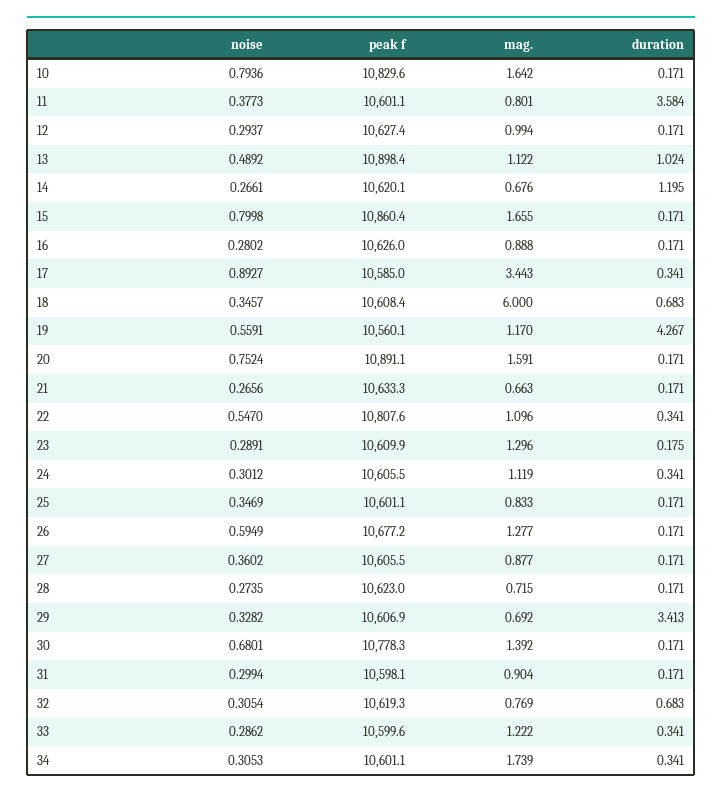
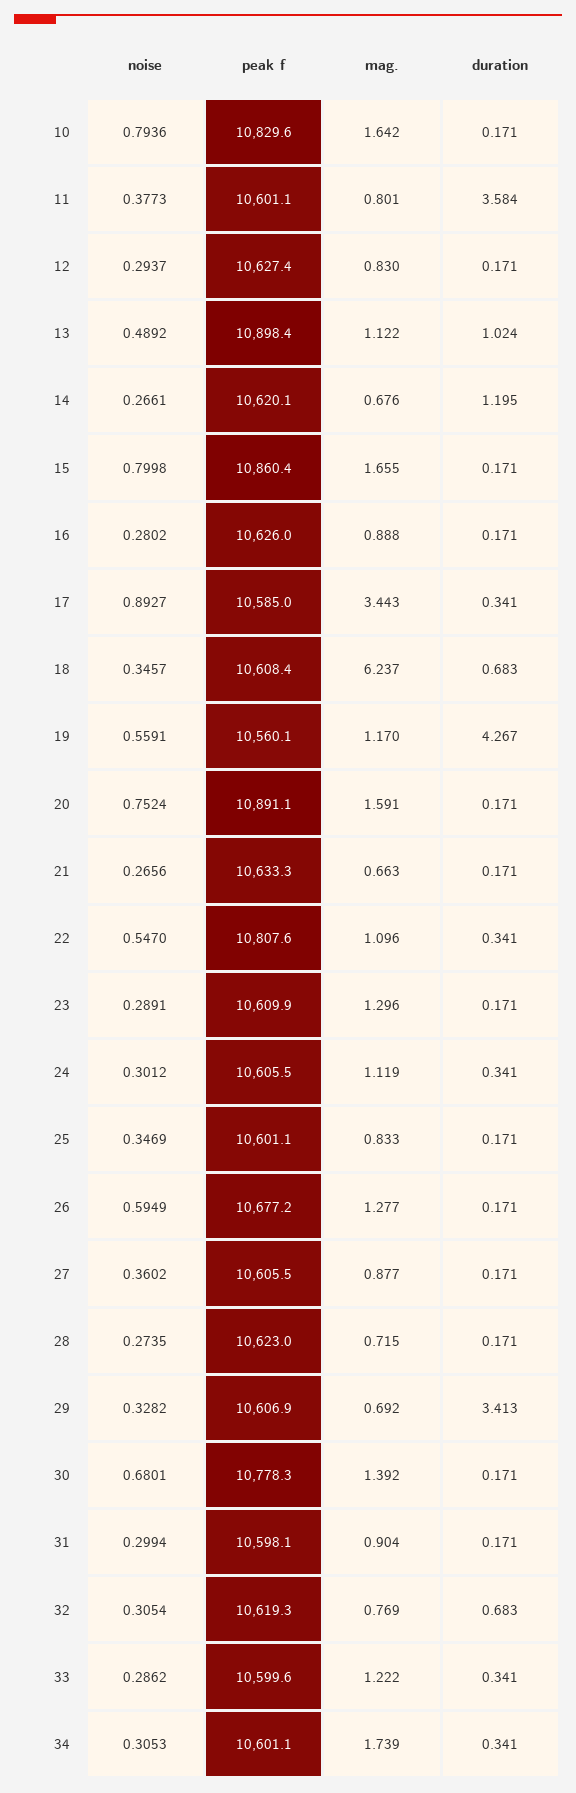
  {
    "noise": {
      "10": 0.7936,
      "11": 0.3773,
      "12": 0.2937,
      "13": 0.4892,
      "14": 0.2661,
      "15": 0.7998,
      "16": 0.2802,
      "17": 0.8927,
      "18": 0.3457,
      "19": 0.5591,
      "20": 0.7524,
      "21": 0.2656,
      "22": 0.547,
      "23": 0.2891,
      "24": 0.3012,
      "25": 0.3469,
      "26": 0.5949,
      "27": 0.3602,
      "28": 0.2735,
      "29": 0.3282,
      "30": 0.6801,
      "31": 0.2994,
      "32": 0.3054,
      "33": 0.2862,
      "34": 0.3053
    },
    "peak f": {
      "10": 10829.6,
      "11": 10601.1,
      "12": 10627.4,
      "13": 10898.4,
      "14": 10620.1,
      "15": 10860.4,
      "16": 10626,
      "17": 10585,
      "18": 10608.4,
      "19": 10560.1,
      "20": 10891.1,
      "21": 10633.3,
      "22": 10807.6,
      "23": 10609.9,
      "24": 10605.5,
      "25": 10601.1,
      "26": 10677.2,
      "27": 10605.5,
      "28": 10623,
      "29": 10606.9,
      "30": 10778.3,
      "31": 10598.1,
      "32": 10619.3,
      "33": 10599.6,
      "34": 10601.1
    },
    "mag.": {
      "10": 1.642,
      "11": 0.801,
-     "12": 0.994,
+     "12": 0.83,
      "13": 1.122,
      "14": 0.676,
      "15": 1.655,
      "16": 0.888,
      "17": 3.443,
-     "18": 6,
+     "18": 6.237,
      "19": 1.17,
      "20": 1.591,
      "21": 0.663,
      "22": 1.096,
      "23": 1.296,
      "24": 1.119,
      "25": 0.833,
      "26": 1.277,
      "27": 0.877,
      "28": 0.715,
      "29": 0.692,
      "30": 1.392,
      "31": 0.904,
      "32": 0.769,
      "33": 1.222,
      "34": 1.739
    },
    "duration": {
      "10": 0.171,
      "11": 3.584,
      "12": 0.171,
      "13": 1.024,
      "14": 1.195,
      "15": 0.171,
      "16": 0.171,
      "17": 0.341,
      "18": 0.683,
      "19": 4.267,
      "20": 0.171,
      "21": 0.171,
      "22": 0.341,
-     "23": 0.175,
+     "23": 0.171,
      "24": 0.341,
      "25": 0.171,
      "26": 0.171,
      "27": 0.171,
      "28": 0.171,
      "29": 3.413,
      "30": 0.171,
      "31": 0.171,
      "32": 0.683,
      "33": 0.341,
      "34": 0.341
    }
  }

